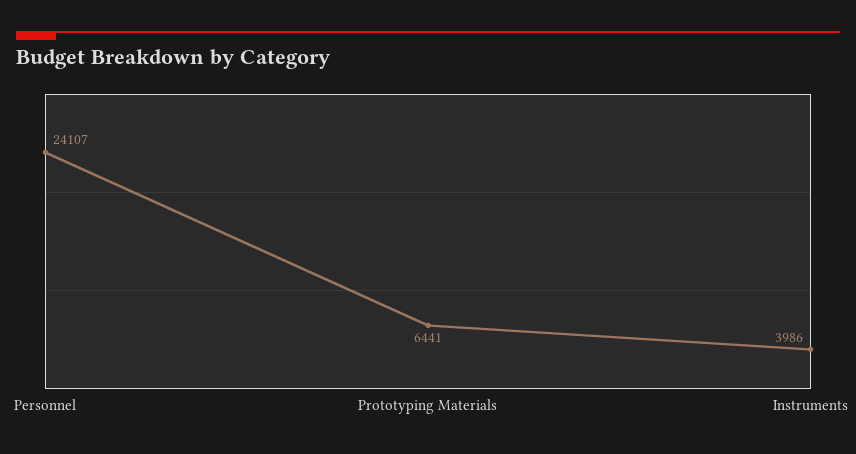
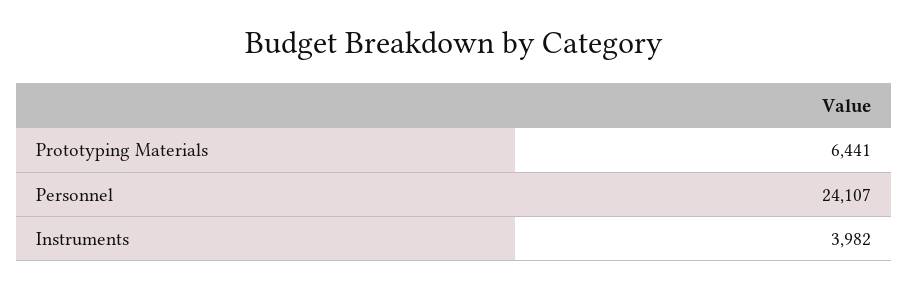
  {
    "Personnel": 24107,
    "Prototyping Materials": 6441,
-   "Instruments": 3986
+   "Instruments": 3982
  }

